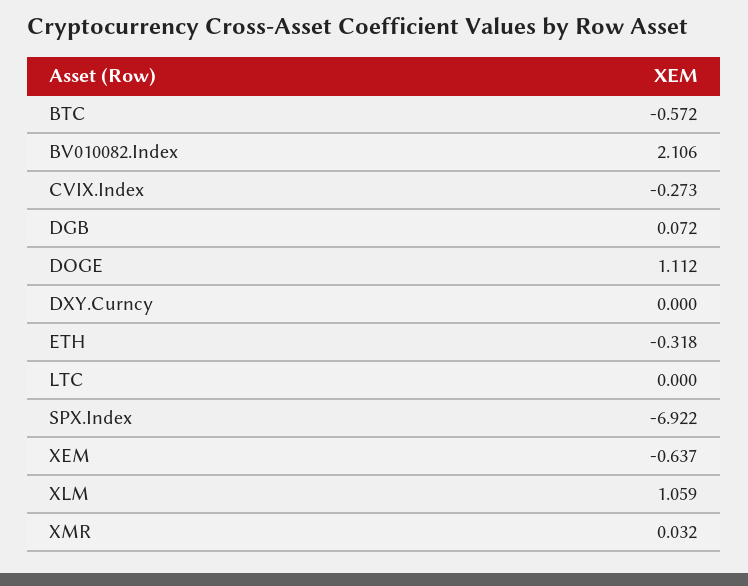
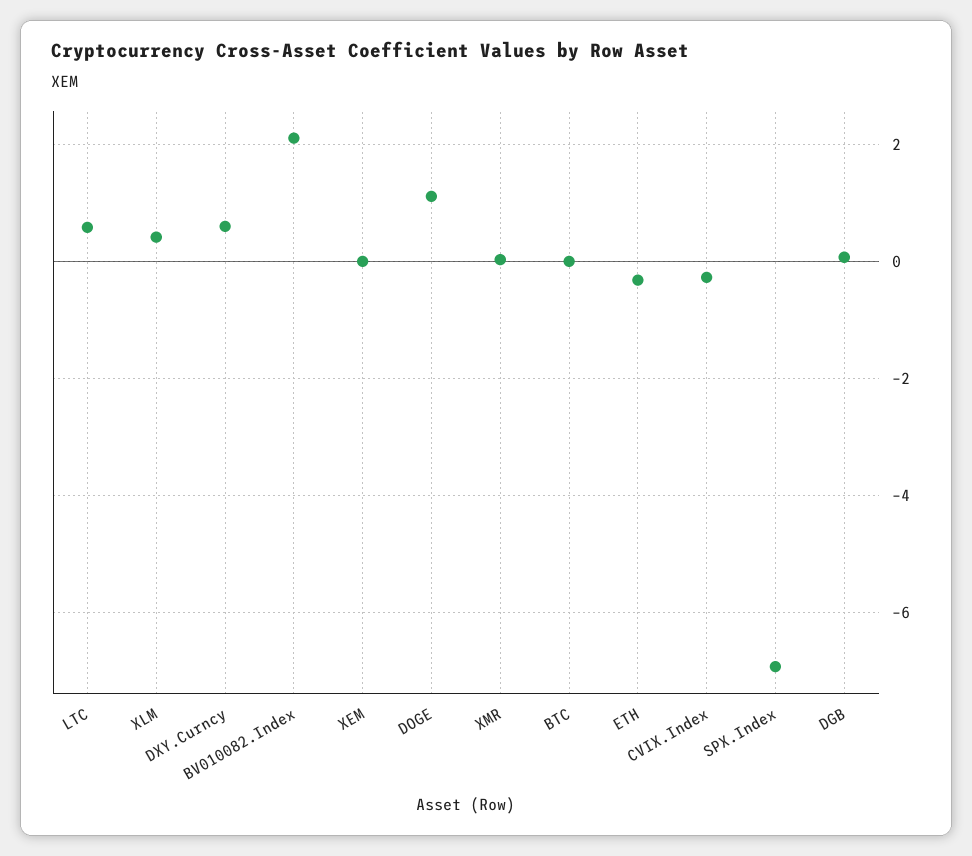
  {
-   "BTC": -0.572,
+   "BTC": 0,
    "BV010082.Index": 2.106,
    "CVIX.Index": -0.273,
    "DGB": 0.072,
    "DOGE": 1.112,
-   "DXY.Curncy": 0,
+   "DXY.Curncy": 0.6,
    "ETH": -0.318,
-   "LTC": 0,
+   "LTC": 0.6,
    "SPX.Index": -6.922,
-   "XEM": -0.637,
+   "XEM": 0,
-   "XLM": 1.059,
+   "XLM": 0.4,
    "XMR": 0.032
  }

